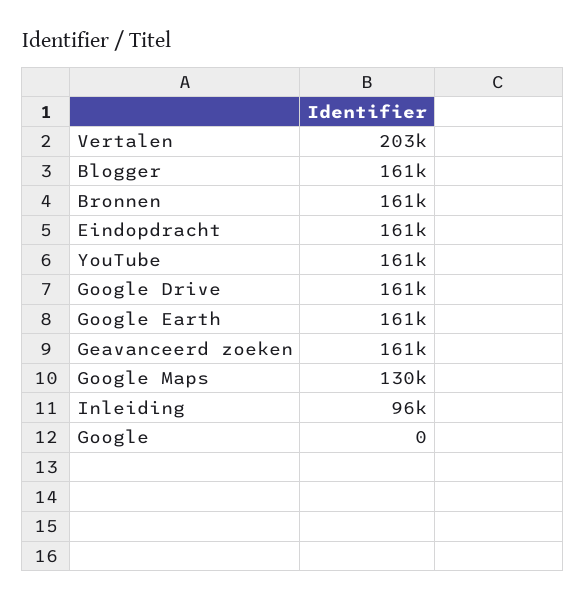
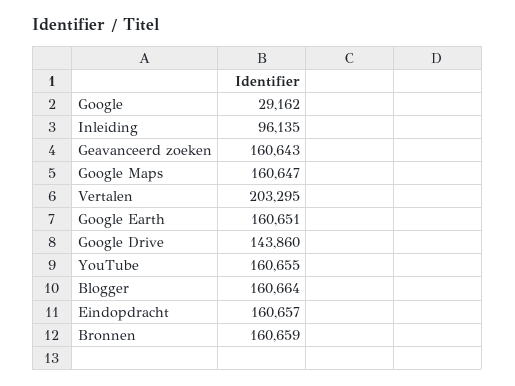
  {
    "Vertalen": 203295,
    "Blogger": 160664,
    "Bronnen": 160659,
    "Eindopdracht": 160657,
    "YouTube": 160655,
-   "Google Drive": 161000,
+   "Google Drive": 143860,
    "Google Earth": 160651,
    "Geavanceerd zoeken": 160643,
-   "Google Maps": 130000,
+   "Google Maps": 160647,
    "Inleiding": 96135,
-   "Google": 0
+   "Google": 29162
  }

